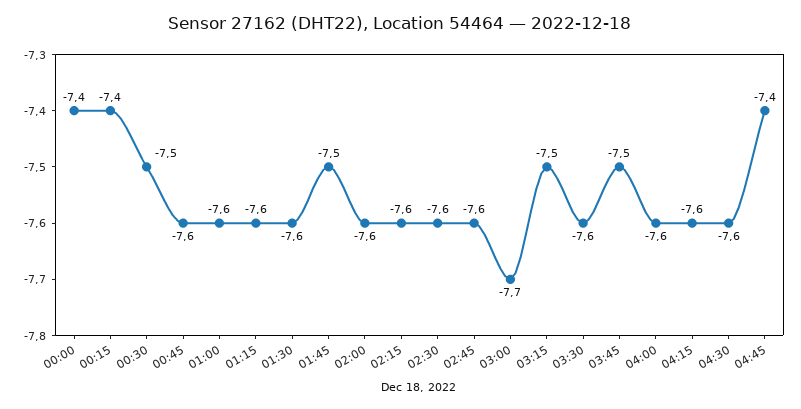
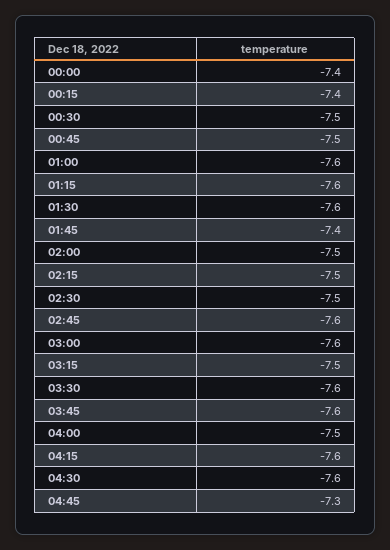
  {
    "00:00": -7.4,
    "00:15": -7.4,
    "00:30": -7.5,
-   "00:45": -7.6,
+   "00:45": -7.5,
    "01:00": -7.6,
    "01:15": -7.6,
    "01:30": -7.6,
-   "01:45": -7.5,
+   "01:45": -7.4,
-   "02:00": -7.6,
+   "02:00": -7.5,
-   "02:15": -7.6,
+   "02:15": -7.5,
-   "02:30": -7.6,
+   "02:30": -7.5,
    "02:45": -7.6,
-   "03:00": -7.7,
+   "03:00": -7.6,
    "03:15": -7.5,
    "03:30": -7.6,
-   "03:45": -7.5,
+   "03:45": -7.6,
-   "04:00": -7.6,
+   "04:00": -7.5,
    "04:15": -7.6,
    "04:30": -7.6,
-   "04:45": -7.4
+   "04:45": -7.3
  }

